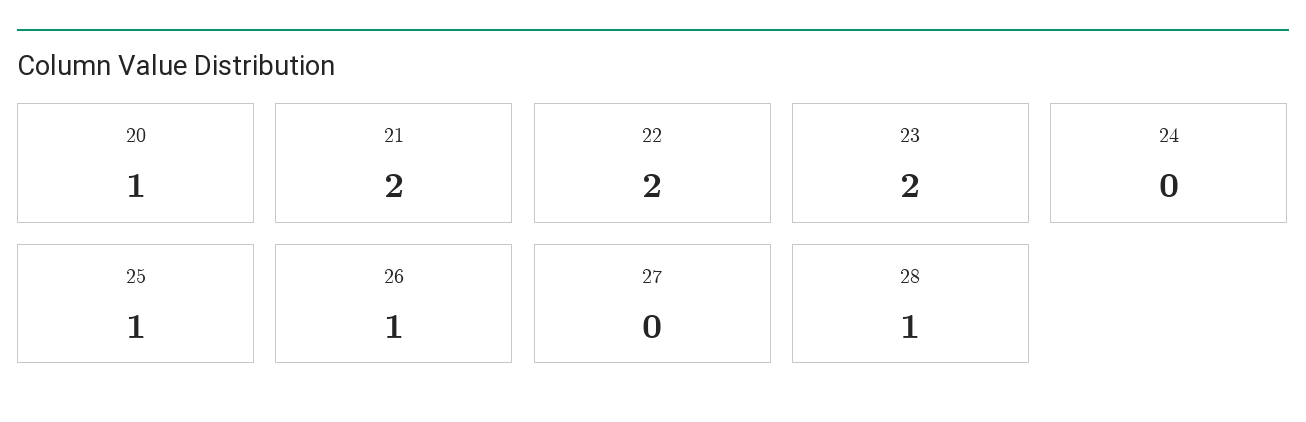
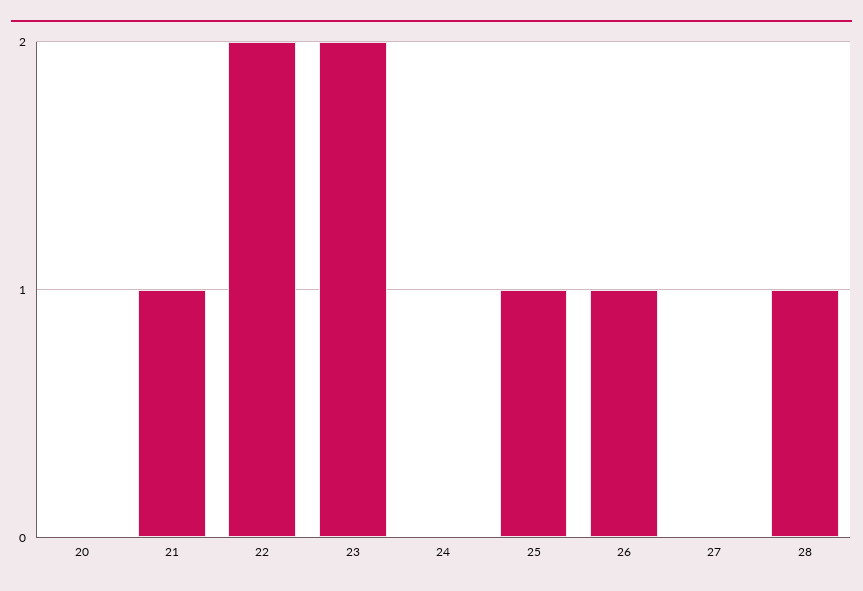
  {
-   "20": 1,
+   "20": 0,
-   "21": 2,
+   "21": 1,
    "22": 2,
    "23": 2,
    "24": 0,
    "25": 1,
    "26": 1,
    "27": 0,
    "28": 1
  }

